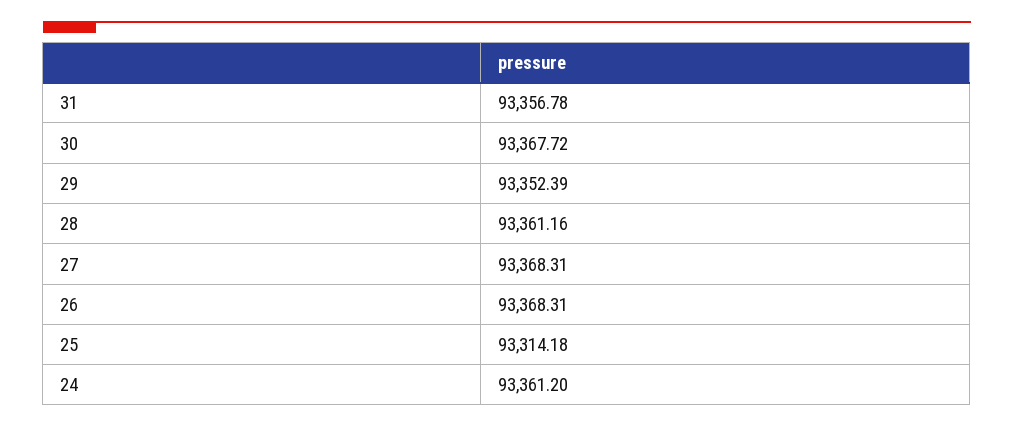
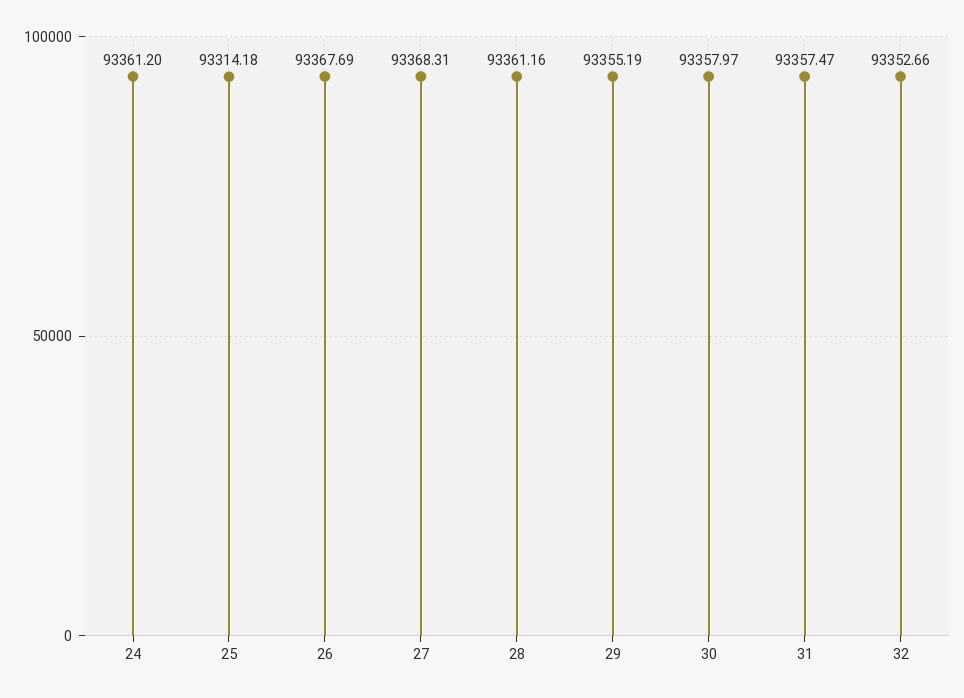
  {
-   "31": 93356.78,
+   "31": 93357.47,
-   "30": 93367.72,
+   "30": 93357.97,
-   "29": 93352.39,
+   "29": 93355.19,
    "28": 93361.16,
    "27": 93368.31,
-   "26": 93368.31,
+   "26": 93367.69,
    "25": 93314.18,
-   "24": 93361.2
+   "24": 93361.2,
+   "32": 93352.66
  }

